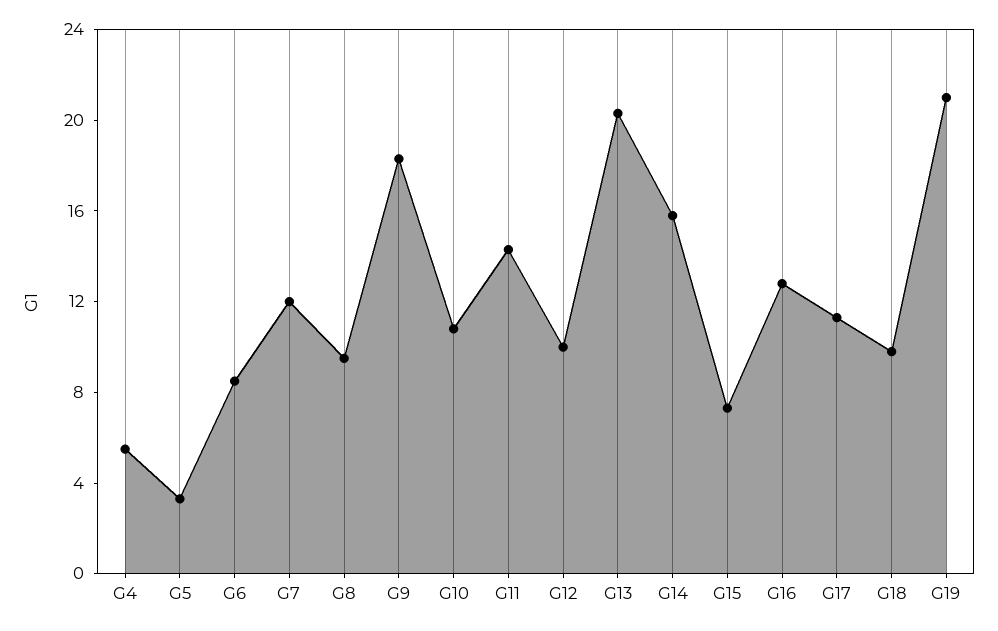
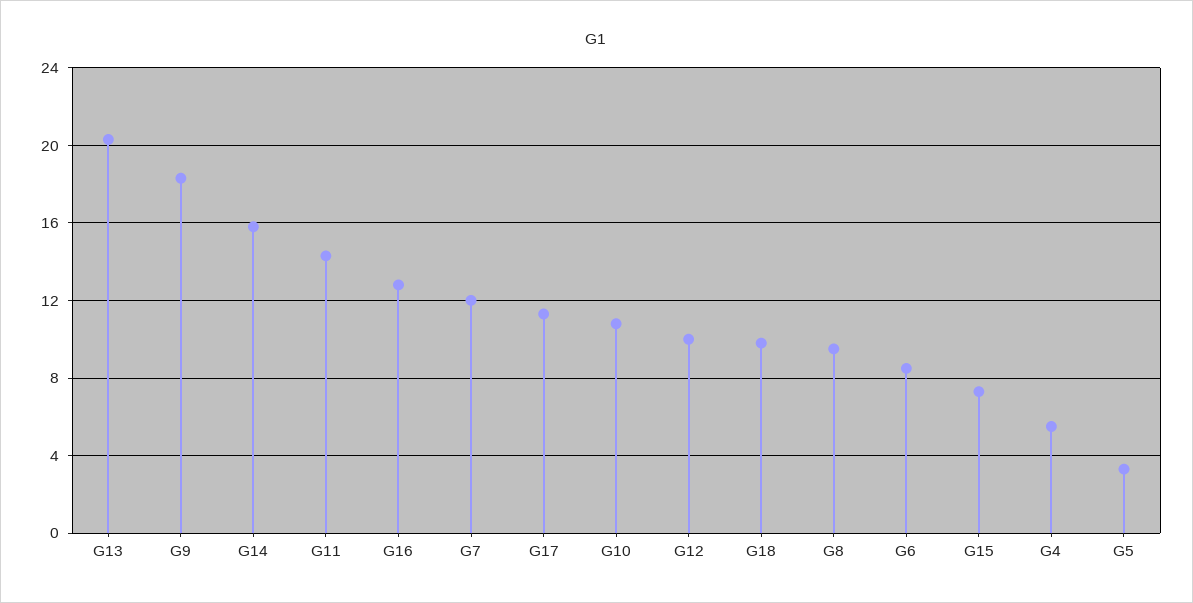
  {
    "G4": 5.5,
    "G5": 3.5,
    "G6": 8.5,
    "G7": 12,
    "G8": 9.5,
    "G9": 18.5,
    "G10": 11,
    "G11": 14.5,
    "G12": 10,
    "G13": 20.5,
    "G14": 16,
    "G15": 7.5,
    "G16": 13,
    "G17": 11.5,
-   "G18": 10,
+   "G18": 10
-   "G19": 21
  }

